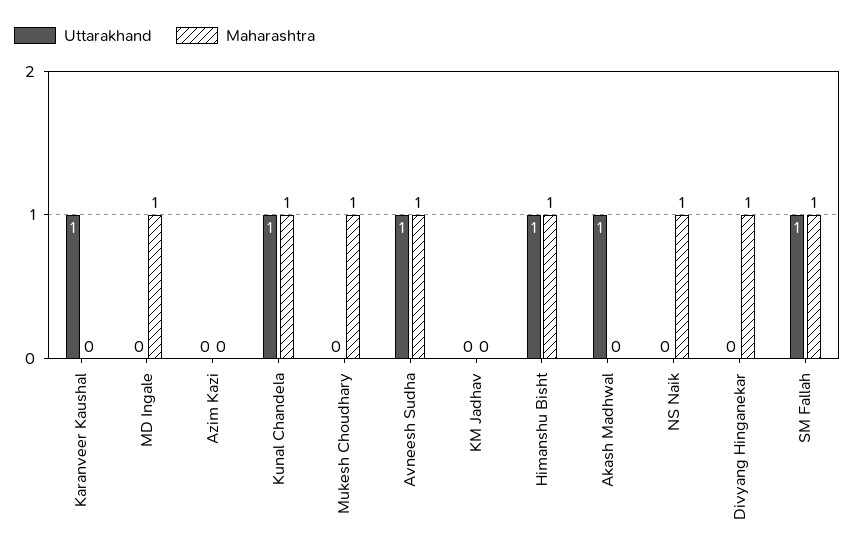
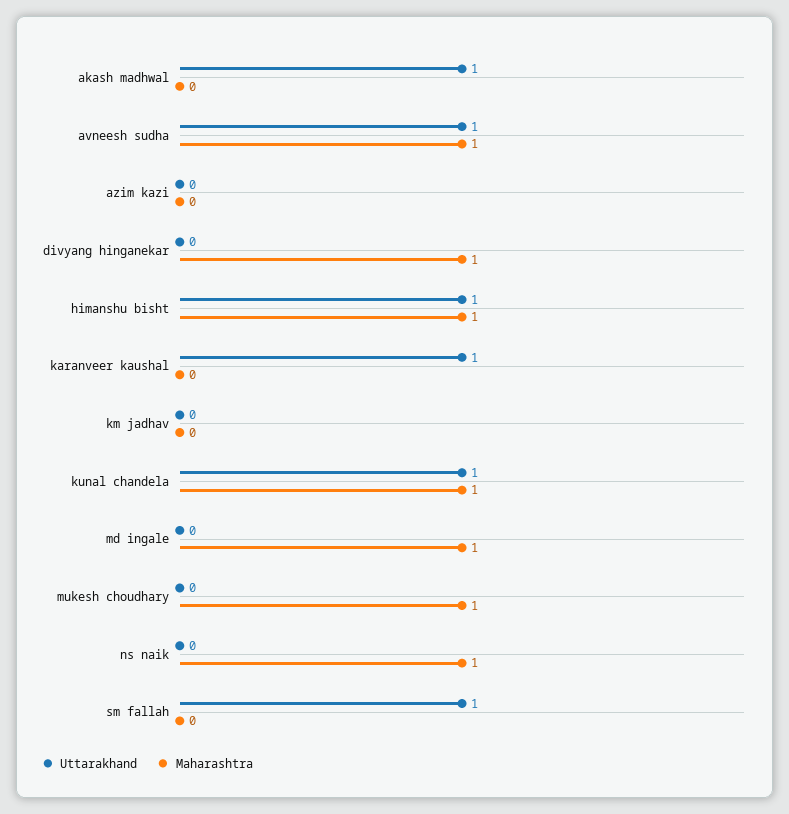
  {
    "Uttarakhand": {
      "Karanveer Kaushal": 1,
      "MD Ingale": 0,
      "Azim Kazi": 0,
      "Kunal Chandela": 1,
      "Mukesh Choudhary": 0,
      "Avneesh Sudha": 1,
      "KM Jadhav": 0,
      "Himanshu Bisht": 1,
      "Akash Madhwal": 1,
      "NS Naik": 0,
      "Divyang Hinganekar": 0,
      "SM Fallah": 1
    },
    "Maharashtra": {
      "Karanveer Kaushal": 0,
      "MD Ingale": 1,
      "Azim Kazi": 0,
      "Kunal Chandela": 1,
      "Mukesh Choudhary": 1,
      "Avneesh Sudha": 1,
      "KM Jadhav": 0,
      "Himanshu Bisht": 1,
      "Akash Madhwal": 0,
      "NS Naik": 1,
      "Divyang Hinganekar": 1,
-     "SM Fallah": 1
+     "SM Fallah": 0
    }
  }

